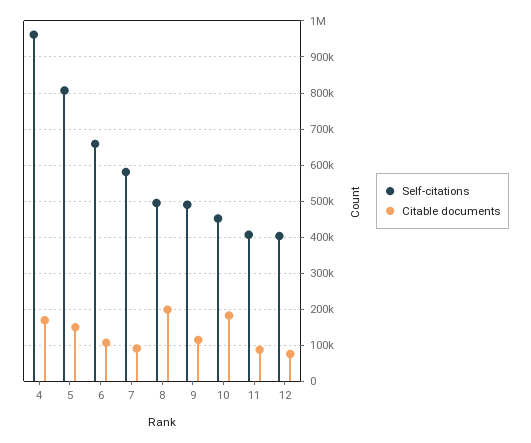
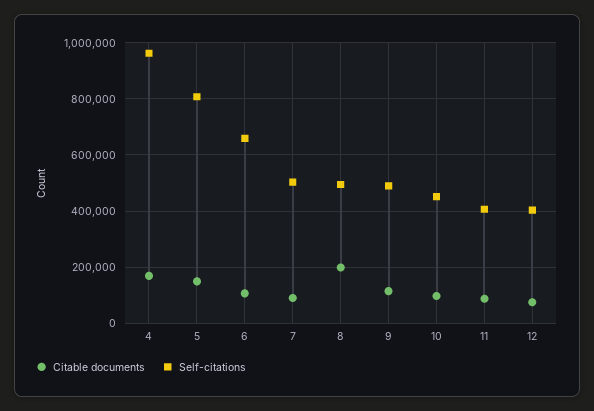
  {
    "Self-citations": {
      "4": 960000,
      "5": 800000,
      "6": 660000,
-     "7": 580000,
+     "7": 500000,
      "8": 500000,
      "9": 480000,
      "10": 460000,
      "11": 400000,
      "12": 400000
    },
    "Citable documents": {
      "4": 160000,
      "5": 140000,
      "6": 100000,
      "7": 100000,
      "8": 200000,
      "9": 120000,
-     "10": 180000,
+     "10": 100000,
      "11": 80000,
      "12": 80000
    }
  }

